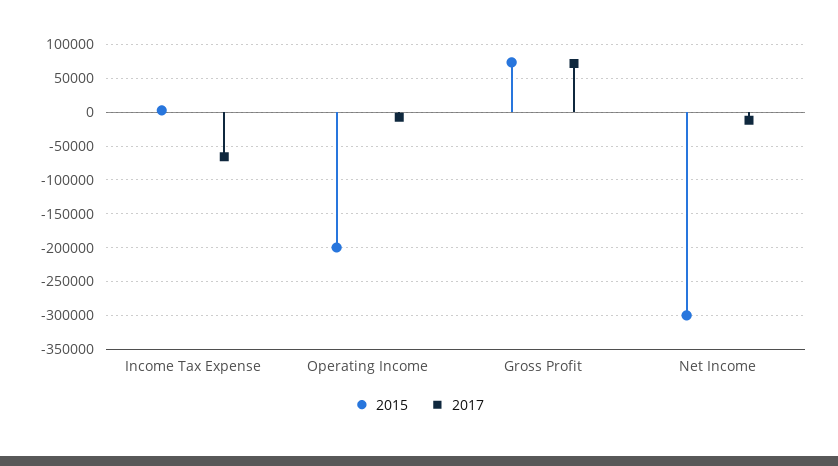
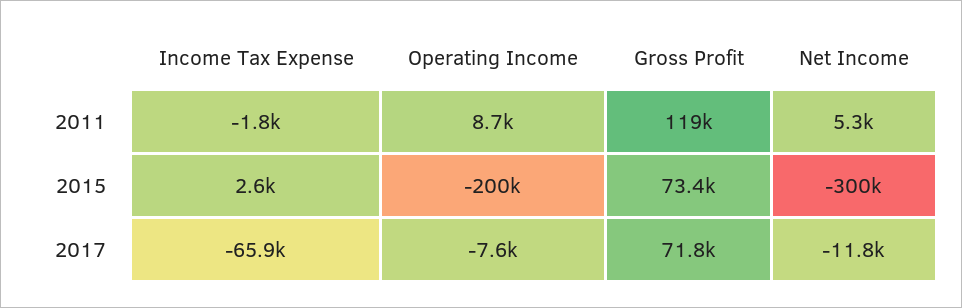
  {
    "2015": {
      "Income Tax Expense": 2600,
      "Operating Income": -200000,
      "Gross Profit": 73400,
      "Net Income": -300000
    },
    "2017": {
      "Income Tax Expense": -65900,
      "Operating Income": -7600,
      "Gross Profit": 71800,
      "Net Income": -11800
-   }
+   },
+   "2011": {
+     "Income Tax Expense": -1800,
+     "Operating Income": 8700,
+     "Gross Profit": 119000,
+     "Net Income": 5300
+   }
  }

